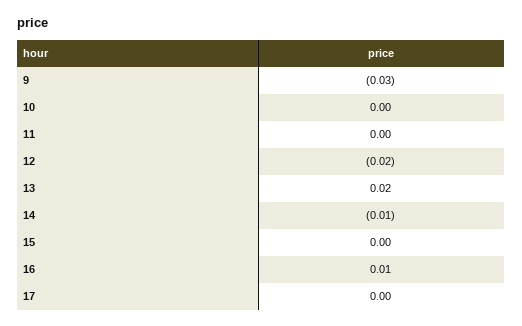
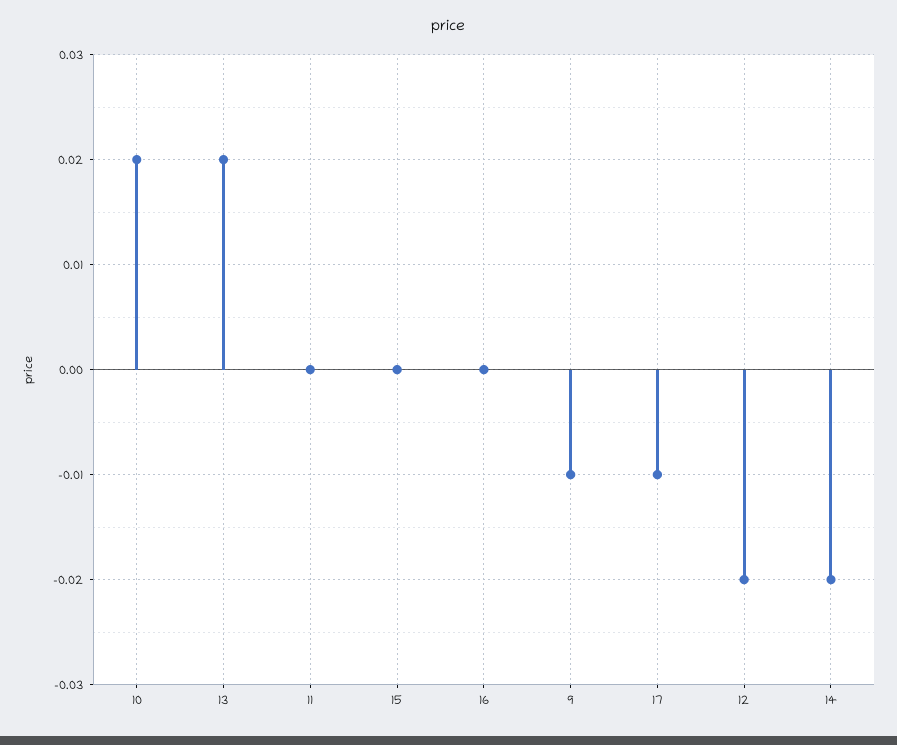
  {
-   "9": -0.03,
+   "9": -0.01,
-   "10": 0,
+   "10": 0.02,
    "11": 0,
    "12": -0.02,
    "13": 0.02,
-   "14": -0.01,
+   "14": -0.02,
    "15": 0,
-   "16": 0.01,
+   "16": 0,
-   "17": 0
+   "17": -0.01
  }

